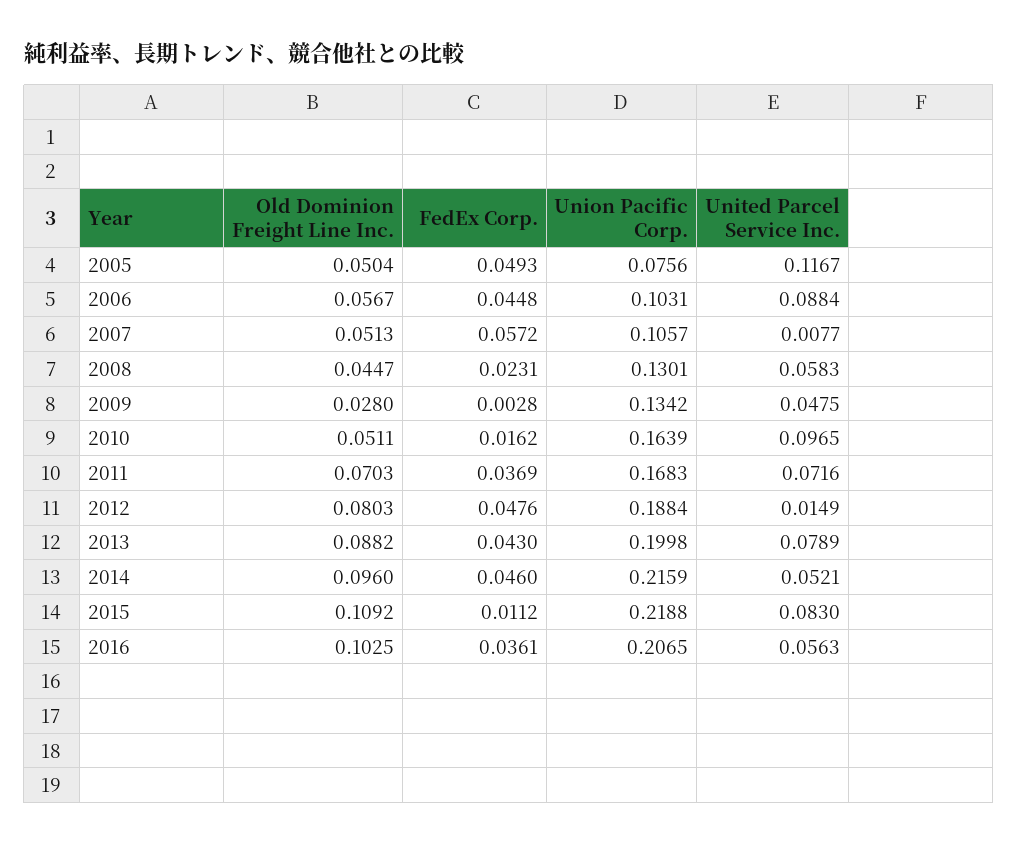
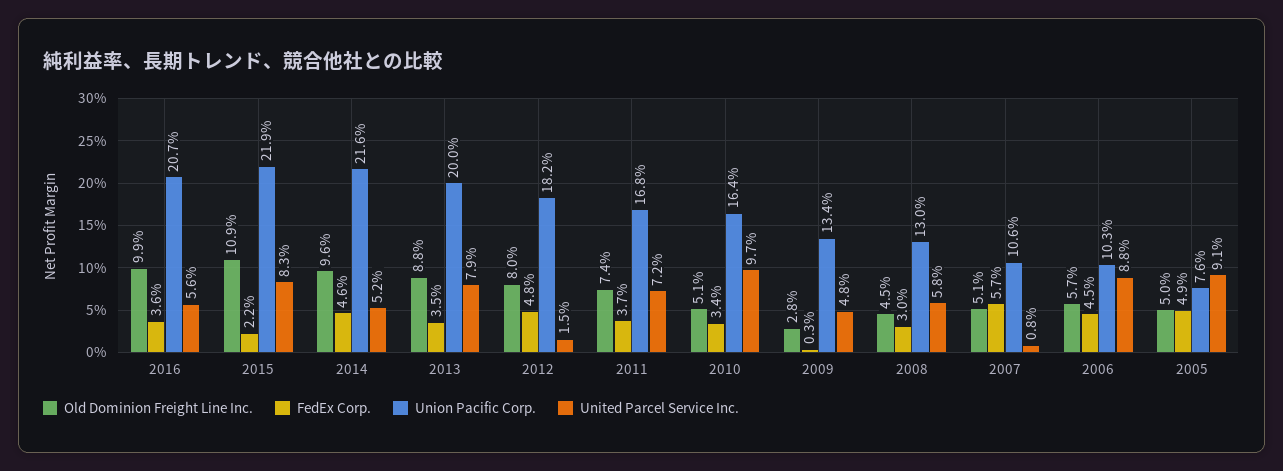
  {
    "Old Dominion Freight Line Inc.": {
      "2005": 0.0504,
      "2006": 0.0567,
      "2007": 0.0513,
      "2008": 0.0447,
      "2009": 0.028,
      "2010": 0.0511,
-     "2011": 0.0703,
+     "2011": 0.074,
      "2012": 0.0803,
      "2013": 0.0882,
      "2014": 0.096,
      "2015": 0.1092,
-     "2016": 0.1025
+     "2016": 0.099
    },
    "FedEx Corp.": {
      "2005": 0.0493,
      "2006": 0.0448,
      "2007": 0.0572,
-     "2008": 0.0231,
+     "2008": 0.03,
      "2009": 0.0028,
-     "2010": 0.0162,
+     "2010": 0.034,
      "2011": 0.0369,
      "2012": 0.0476,
-     "2013": 0.043,
+     "2013": 0.035,
      "2014": 0.046,
-     "2015": 0.0112,
+     "2015": 0.022,
      "2016": 0.0361
    },
    "Union Pacific Corp.": {
      "2005": 0.0756,
      "2006": 0.1031,
      "2007": 0.1057,
      "2008": 0.1301,
      "2009": 0.1342,
      "2010": 0.1639,
      "2011": 0.1683,
-     "2012": 0.1884,
+     "2012": 0.182,
      "2013": 0.1998,
      "2014": 0.2159,
      "2015": 0.2188,
      "2016": 0.2065
    },
    "United Parcel Service Inc.": {
-     "2005": 0.1167,
+     "2005": 0.091,
      "2006": 0.0884,
      "2007": 0.0077,
      "2008": 0.0583,
      "2009": 0.0475,
      "2010": 0.0965,
      "2011": 0.0716,
      "2012": 0.0149,
      "2013": 0.0789,
      "2014": 0.0521,
      "2015": 0.083,
      "2016": 0.0563
    }
  }

